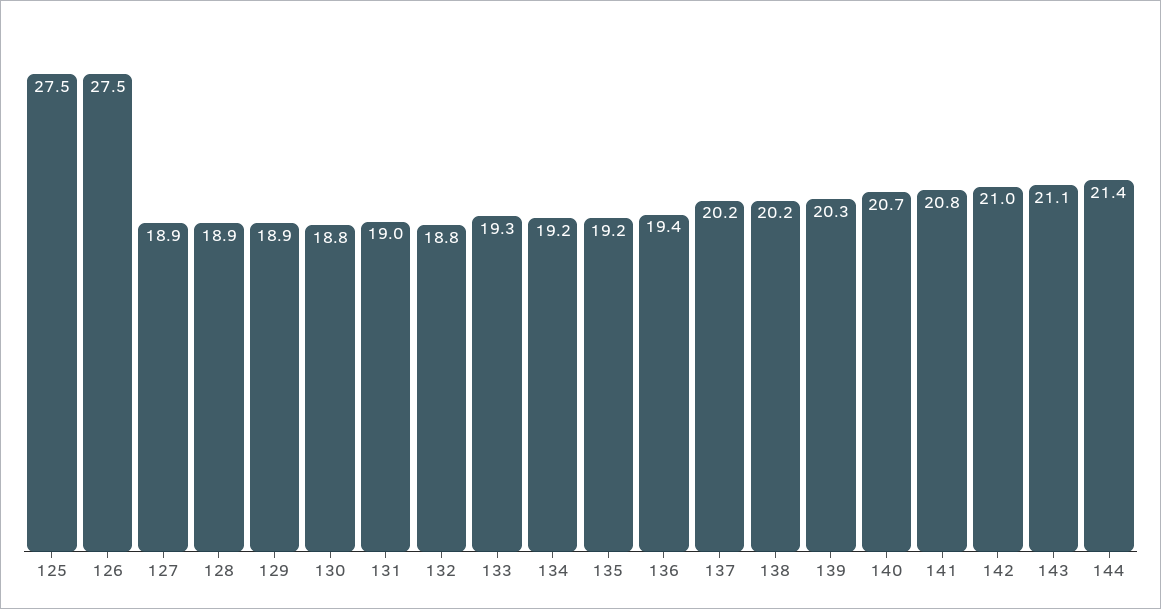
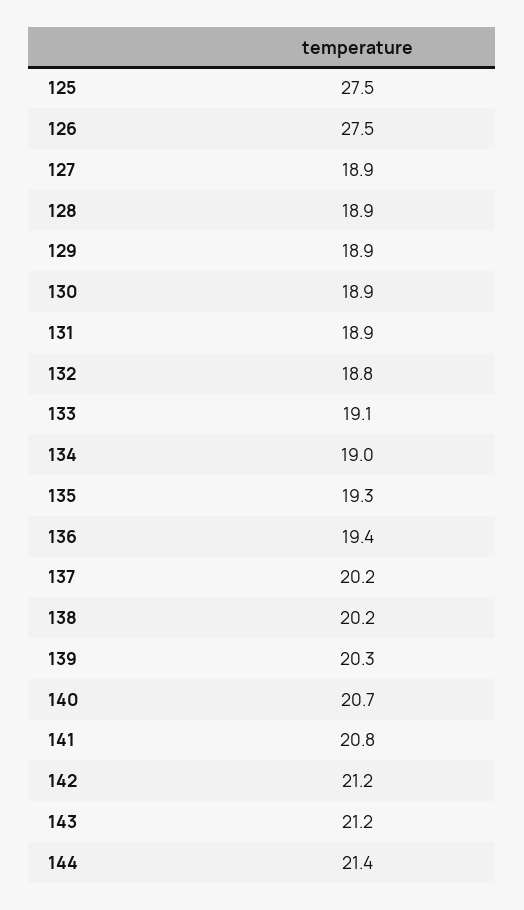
  {
    "125": 27.5,
    "126": 27.5,
    "127": 18.9,
    "128": 18.9,
    "129": 18.9,
-   "130": 18.8,
+   "130": 18.9,
-   "131": 19,
+   "131": 18.9,
    "132": 18.8,
-   "133": 19.3,
+   "133": 19.1,
-   "134": 19.2,
+   "134": 19,
-   "135": 19.2,
+   "135": 19.3,
    "136": 19.4,
    "137": 20.2,
    "138": 20.2,
    "139": 20.3,
    "140": 20.7,
    "141": 20.8,
-   "142": 21,
+   "142": 21.2,
-   "143": 21.1,
+   "143": 21.2,
    "144": 21.4
  }

